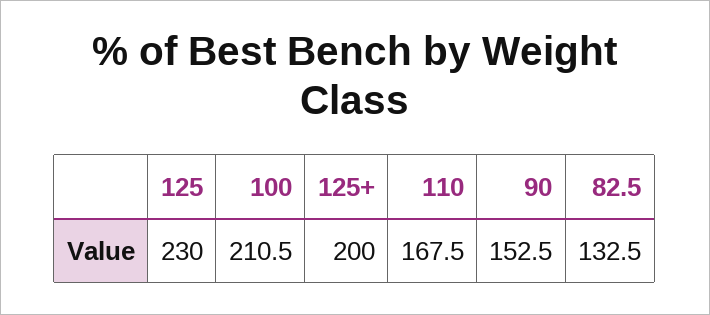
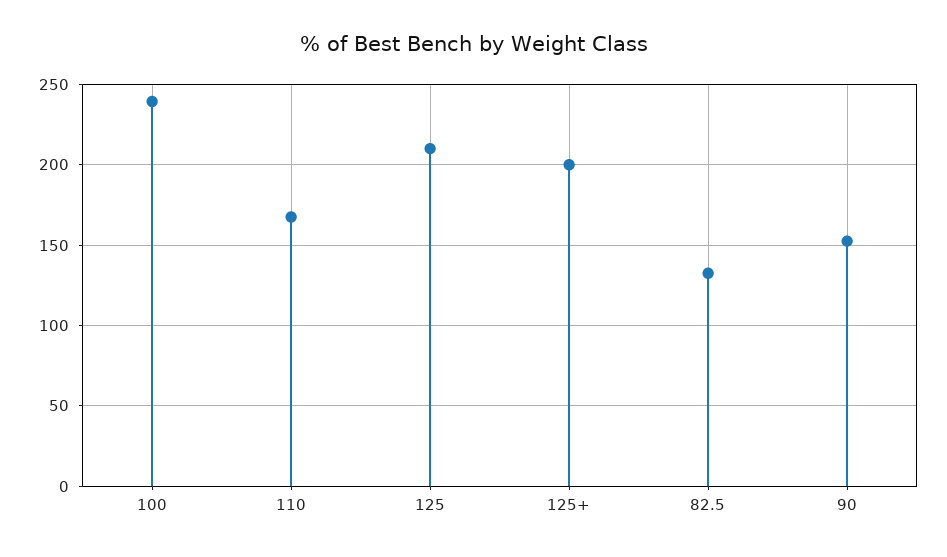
  {
-   "125": 230,
+   "125": 210,
-   "100": 210.5,
+   "100": 240,
    "125+": 200,
    "110": 167.5,
    "90": 152.5,
    "82.5": 132.5
  }

